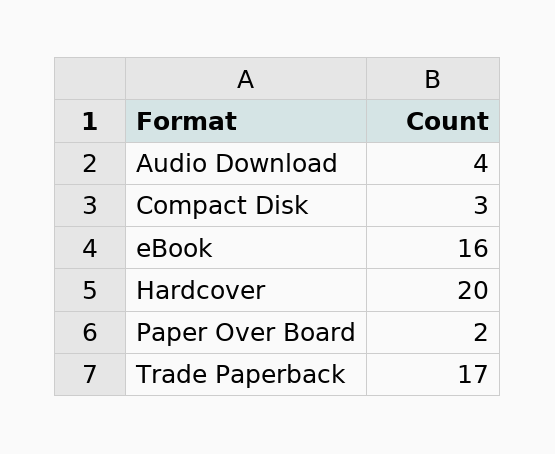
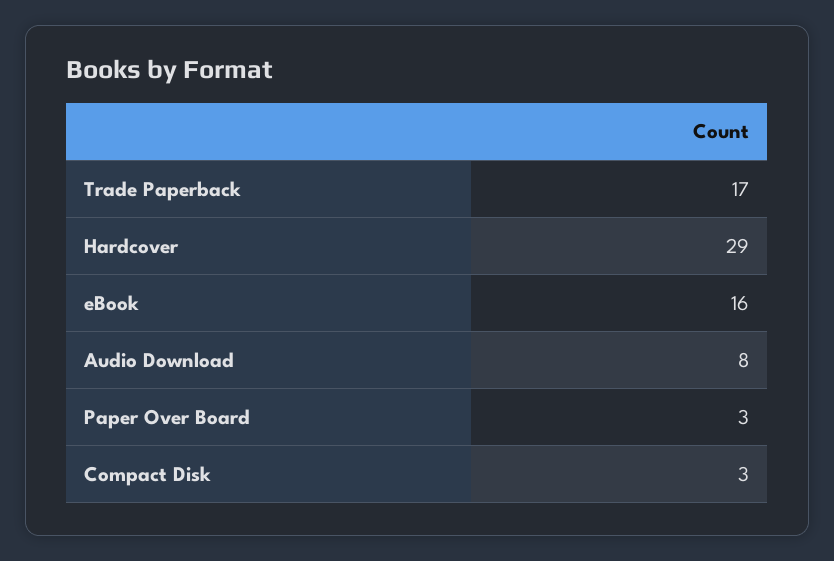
  {
-   "Audio Download": 4,
+   "Audio Download": 8,
    "Compact Disk": 3,
    "eBook": 16,
-   "Hardcover": 20,
+   "Hardcover": 29,
-   "Paper Over Board": 2,
+   "Paper Over Board": 3,
    "Trade Paperback": 17
  }

